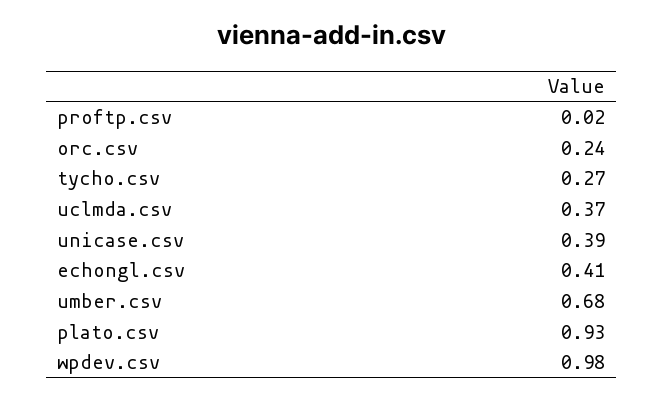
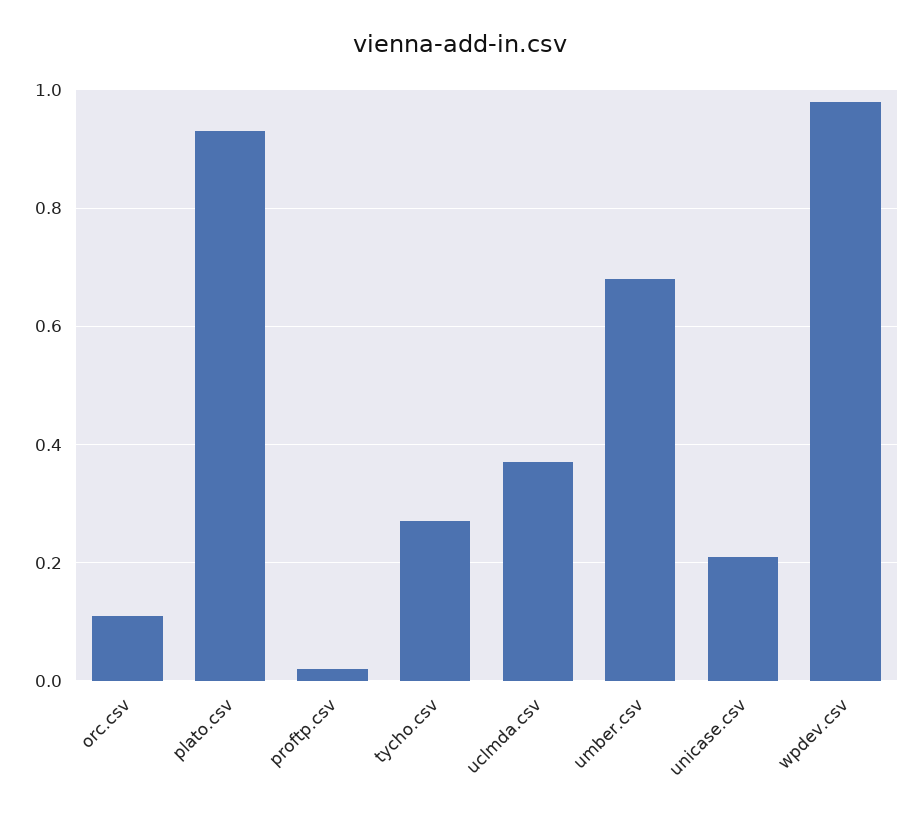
  {
    "proftp.csv": 0.02,
-   "orc.csv": 0.24,
+   "orc.csv": 0.1,
    "tycho.csv": 0.27,
    "uclmda.csv": 0.37,
-   "unicase.csv": 0.39,
+   "unicase.csv": 0.2,
-   "echongl.csv": 0.41,
    "umber.csv": 0.68,
    "plato.csv": 0.93,
    "wpdev.csv": 0.98
  }

